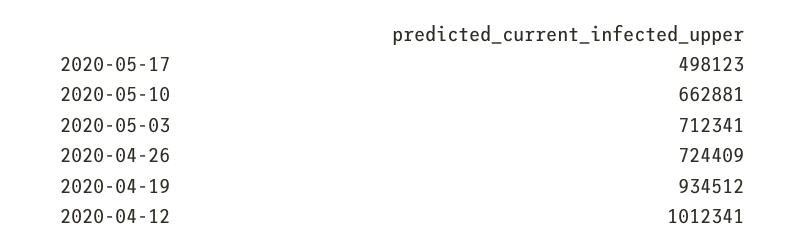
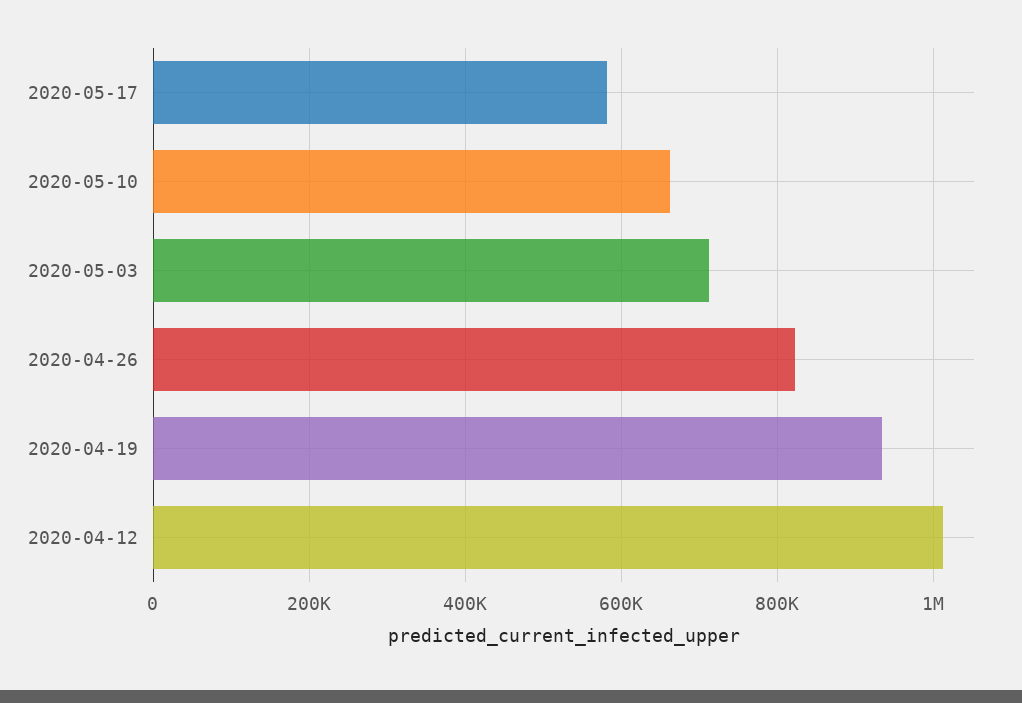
  {
-   "2020-05-17": 498123,
+   "2020-05-17": 580000,
    "2020-05-10": 662881,
    "2020-05-03": 712341,
-   "2020-04-26": 724409,
+   "2020-04-26": 820000,
    "2020-04-19": 934512,
    "2020-04-12": 1012341
  }

